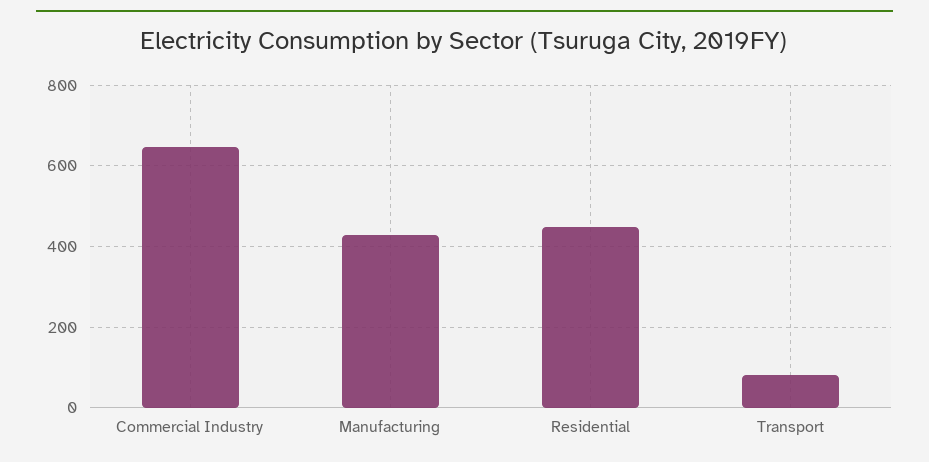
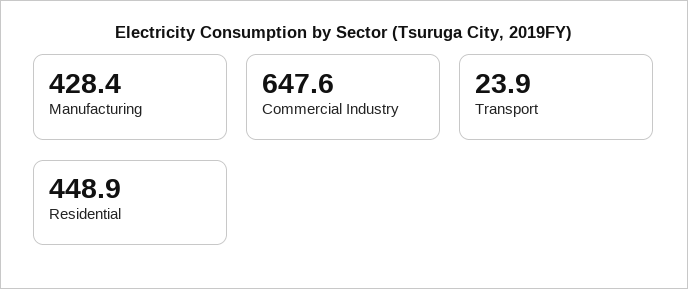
  {
    "Commercial Industry": 647.6,
    "Manufacturing": 428.4,
    "Residential": 448.9,
-   "Transport": 80
+   "Transport": 23.9
  }

